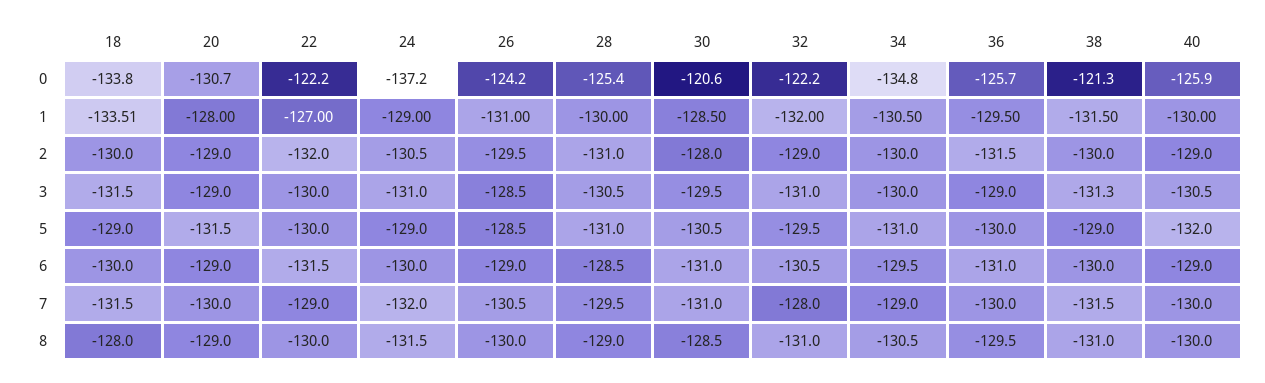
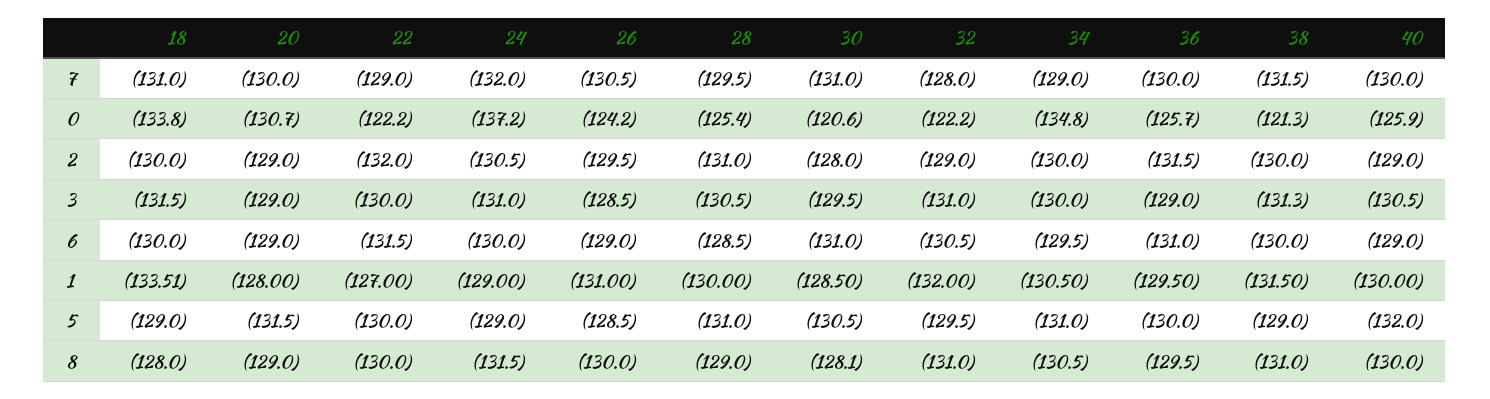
  {
    "18": {
      "0": -133.8,
      "1": -133.51,
      "2": -130,
      "3": -131.5,
      "5": -129,
      "6": -130,
-     "7": -131.5,
+     "7": -131,
      "8": -128
    },
    "20": {
      "0": -130.7,
      "1": -128,
      "2": -129,
      "3": -129,
      "5": -131.5,
      "6": -129,
      "7": -130,
      "8": -129
    },
    "22": {
      "0": -122.2,
      "1": -127,
      "2": -132,
      "3": -130,
      "5": -130,
      "6": -131.5,
      "7": -129,
      "8": -130
    },
    "24": {
      "0": -137.2,
      "1": -129,
      "2": -130.5,
      "3": -131,
      "5": -129,
      "6": -130,
      "7": -132,
      "8": -131.5
    },
    "26": {
      "0": -124.2,
      "1": -131,
      "2": -129.5,
      "3": -128.5,
      "5": -128.5,
      "6": -129,
      "7": -130.5,
      "8": -130
    },
    "28": {
      "0": -125.4,
      "1": -130,
      "2": -131,
      "3": -130.5,
      "5": -131,
      "6": -128.5,
      "7": -129.5,
      "8": -129
    },
    "30": {
      "0": -120.6,
      "1": -128.5,
      "2": -128,
      "3": -129.5,
      "5": -130.5,
      "6": -131,
      "7": -131,
-     "8": -128.5
+     "8": -128.1
    },
    "32": {
      "0": -122.2,
      "1": -132,
      "2": -129,
      "3": -131,
      "5": -129.5,
      "6": -130.5,
      "7": -128,
      "8": -131
    },
    "34": {
      "0": -134.8,
      "1": -130.5,
      "2": -130,
      "3": -130,
      "5": -131,
      "6": -129.5,
      "7": -129,
      "8": -130.5
    },
    "36": {
      "0": -125.7,
      "1": -129.5,
      "2": -131.5,
      "3": -129,
      "5": -130,
      "6": -131,
      "7": -130,
      "8": -129.5
    },
    "38": {
      "0": -121.3,
      "1": -131.5,
      "2": -130,
      "3": -131.3,
      "5": -129,
      "6": -130,
      "7": -131.5,
      "8": -131
    },
    "40": {
      "0": -125.9,
      "1": -130,
      "2": -129,
      "3": -130.5,
      "5": -132,
      "6": -129,
      "7": -130,
      "8": -130
    }
  }

